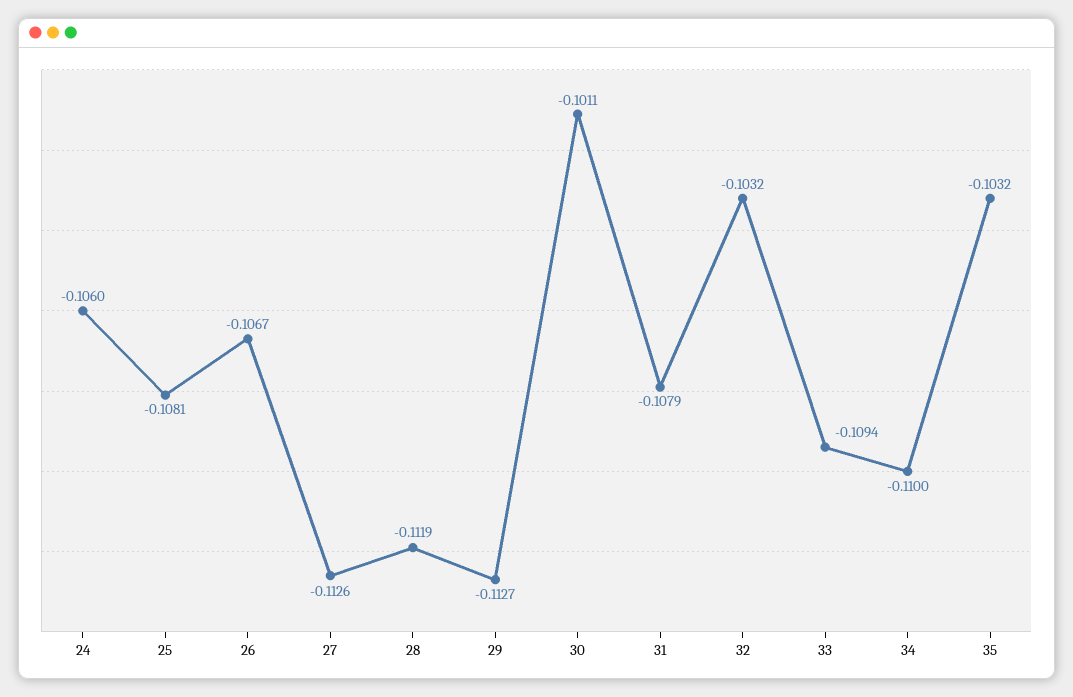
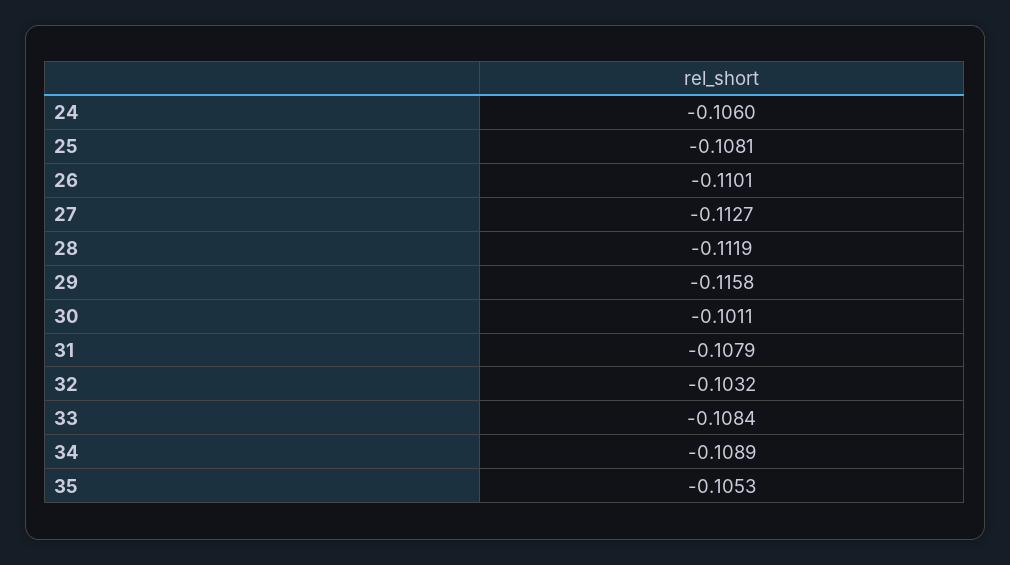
  {
    "24": -0.106,
    "25": -0.1081,
-   "26": -0.1067,
+   "26": -0.1101,
-   "27": -0.1126,
+   "27": -0.1127,
    "28": -0.1119,
-   "29": -0.1127,
+   "29": -0.1158,
    "30": -0.1011,
    "31": -0.1079,
    "32": -0.1032,
-   "33": -0.1094,
+   "33": -0.1084,
-   "34": -0.11,
+   "34": -0.1089,
-   "35": -0.1032
+   "35": -0.1053
  }

